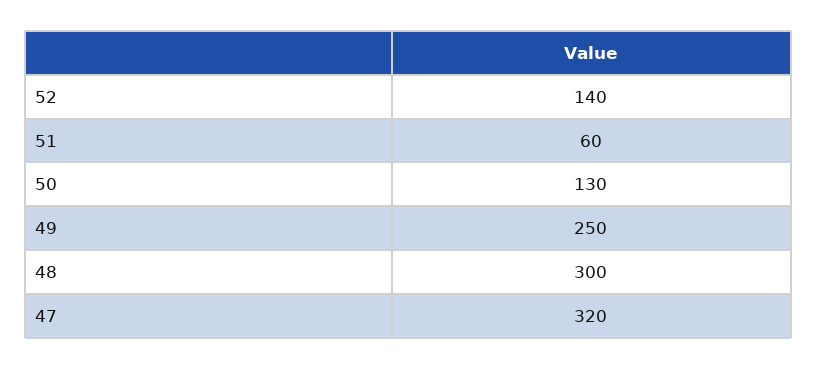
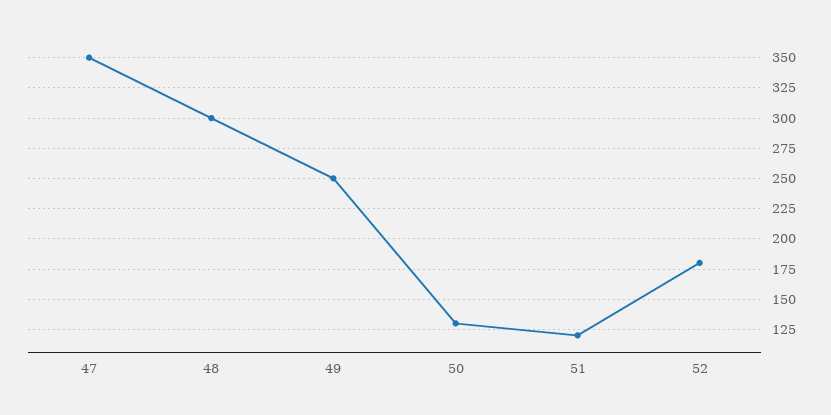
  {
-   "52": 140,
+   "52": 180,
-   "51": 60,
+   "51": 120,
    "50": 130,
    "49": 250,
    "48": 300,
-   "47": 320
+   "47": 350
  }

